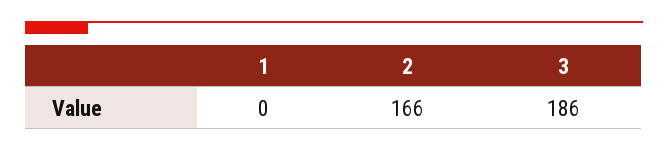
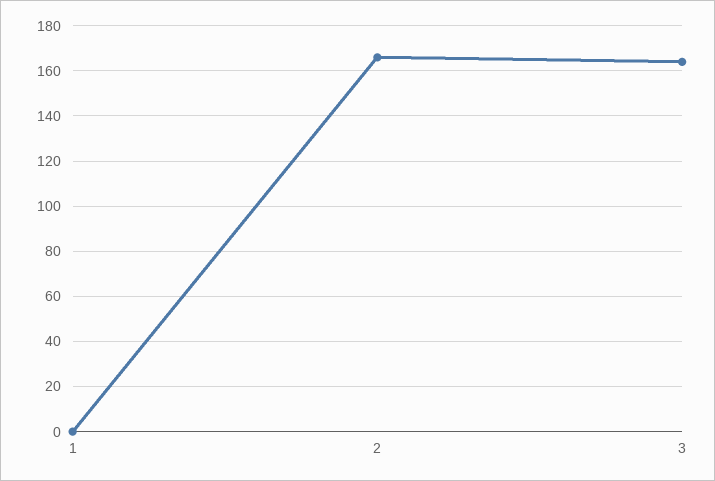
  {
    "1": 0,
    "2": 166,
-   "3": 186
+   "3": 165
  }

